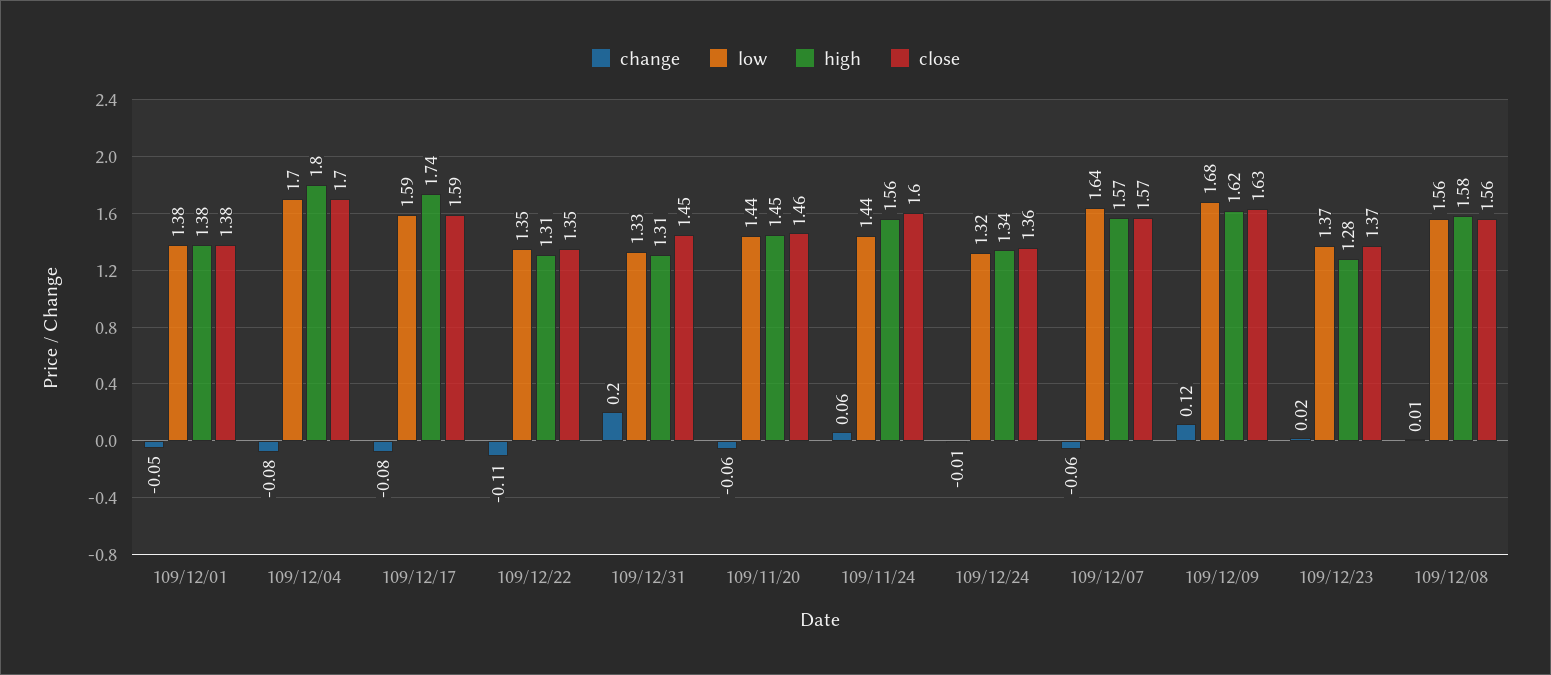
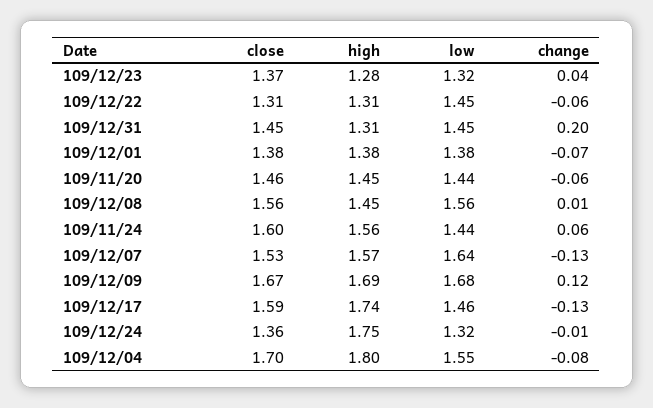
  {
    "change": {
-     "109/12/01": -0.05,
+     "109/12/01": -0.07,
      "109/12/04": -0.08,
-     "109/12/17": -0.08,
+     "109/12/17": -0.13,
-     "109/12/22": -0.11,
+     "109/12/22": -0.06,
      "109/12/31": 0.2,
      "109/11/20": -0.06,
      "109/11/24": 0.06,
      "109/12/24": -0.01,
-     "109/12/07": -0.06,
+     "109/12/07": -0.13,
      "109/12/09": 0.12,
-     "109/12/23": 0.02,
+     "109/12/23": 0.04,
      "109/12/08": 0.01
    },
    "low": {
      "109/12/01": 1.38,
-     "109/12/04": 1.7,
+     "109/12/04": 1.55,
-     "109/12/17": 1.59,
+     "109/12/17": 1.46,
-     "109/12/22": 1.35,
+     "109/12/22": 1.45,
-     "109/12/31": 1.33,
+     "109/12/31": 1.45,
      "109/11/20": 1.44,
      "109/11/24": 1.44,
      "109/12/24": 1.32,
      "109/12/07": 1.64,
      "109/12/09": 1.68,
-     "109/12/23": 1.37,
+     "109/12/23": 1.32,
      "109/12/08": 1.56
    },
    "high": {
      "109/12/01": 1.38,
      "109/12/04": 1.8,
      "109/12/17": 1.74,
      "109/12/22": 1.31,
      "109/12/31": 1.31,
      "109/11/20": 1.45,
      "109/11/24": 1.56,
-     "109/12/24": 1.34,
+     "109/12/24": 1.75,
      "109/12/07": 1.57,
-     "109/12/09": 1.62,
+     "109/12/09": 1.69,
      "109/12/23": 1.28,
-     "109/12/08": 1.58
+     "109/12/08": 1.45
    },
    "close": {
      "109/12/01": 1.38,
      "109/12/04": 1.7,
      "109/12/17": 1.59,
-     "109/12/22": 1.35,
+     "109/12/22": 1.31,
      "109/12/31": 1.45,
      "109/11/20": 1.46,
      "109/11/24": 1.6,
      "109/12/24": 1.36,
-     "109/12/07": 1.57,
+     "109/12/07": 1.53,
-     "109/12/09": 1.63,
+     "109/12/09": 1.67,
      "109/12/23": 1.37,
      "109/12/08": 1.56
    }
  }

